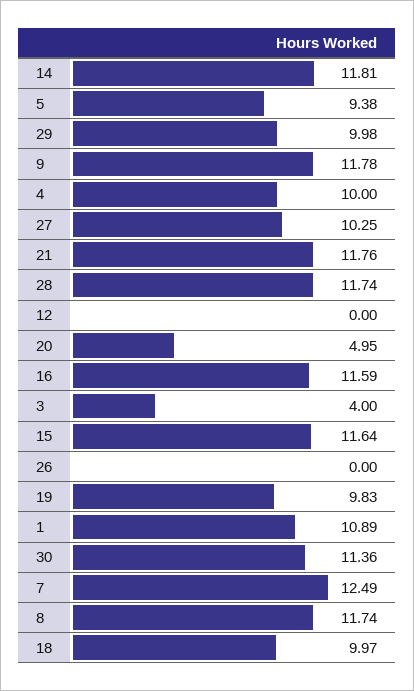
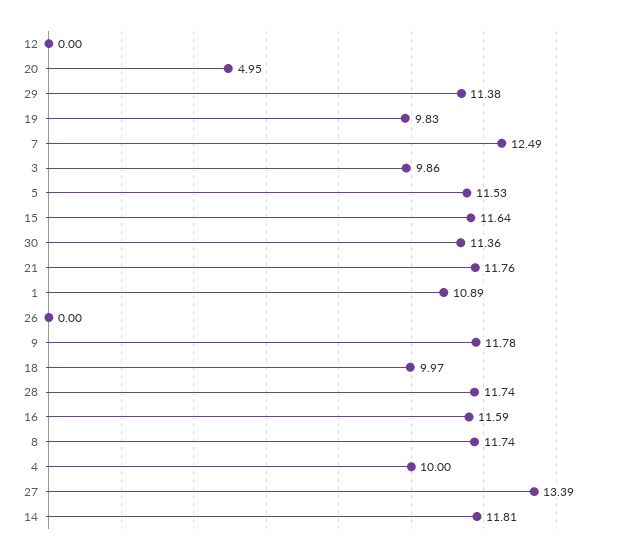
  {
    "14": 11.81,
-   "5": 9.38,
+   "5": 11.53,
-   "29": 9.98,
+   "29": 11.38,
    "9": 11.78,
    "4": 10,
-   "27": 10.25,
+   "27": 13.39,
    "21": 11.76,
    "28": 11.74,
    "12": 0,
    "20": 4.95,
    "16": 11.59,
-   "3": 4,
+   "3": 9.86,
    "15": 11.64,
    "26": 0,
    "19": 9.83,
    "1": 10.89,
    "30": 11.36,
    "7": 12.49,
    "8": 11.74,
    "18": 9.97
  }

